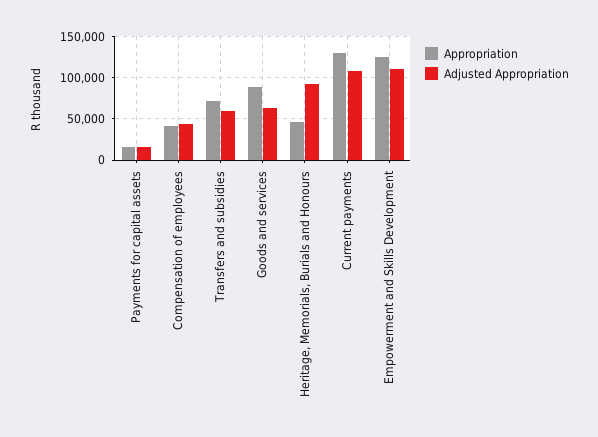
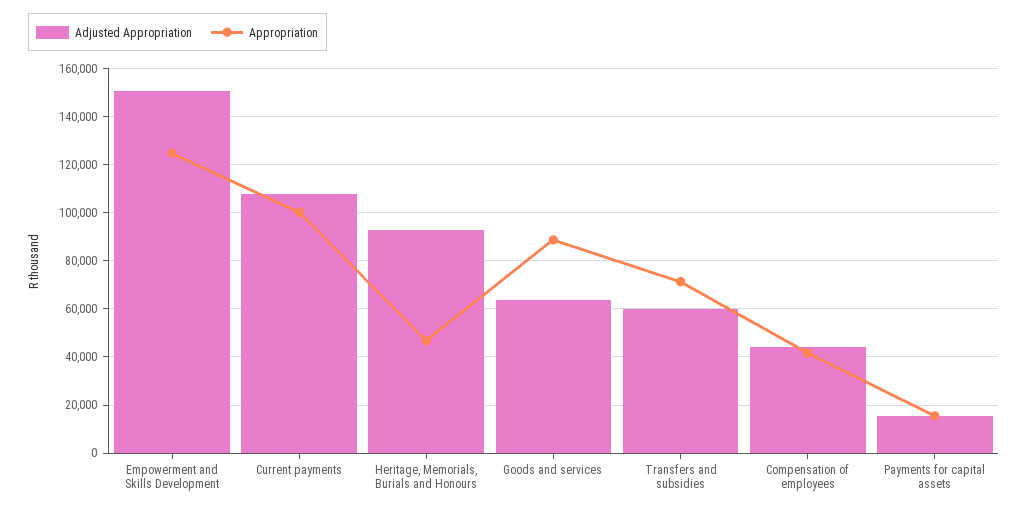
  {
    "Appropriation": {
      "Payments for capital assets": 15000,
      "Compensation of employees": 42500,
      "Transfers and subsidies": 72500,
      "Goods and services": 87500,
      "Heritage, Memorials, Burials and Honours": 47500,
-     "Current payments": 130000,
+     "Current payments": 100000,
      "Empowerment and Skills Development": 125000
    },
    "Adjusted Appropriation": {
      "Payments for capital assets": 15000,
      "Compensation of employees": 45000,
      "Transfers and subsidies": 60000,
      "Goods and services": 62500,
      "Heritage, Memorials, Burials and Honours": 92500,
      "Current payments": 107500,
-     "Empowerment and Skills Development": 110000
+     "Empowerment and Skills Development": 150000
    }
  }

